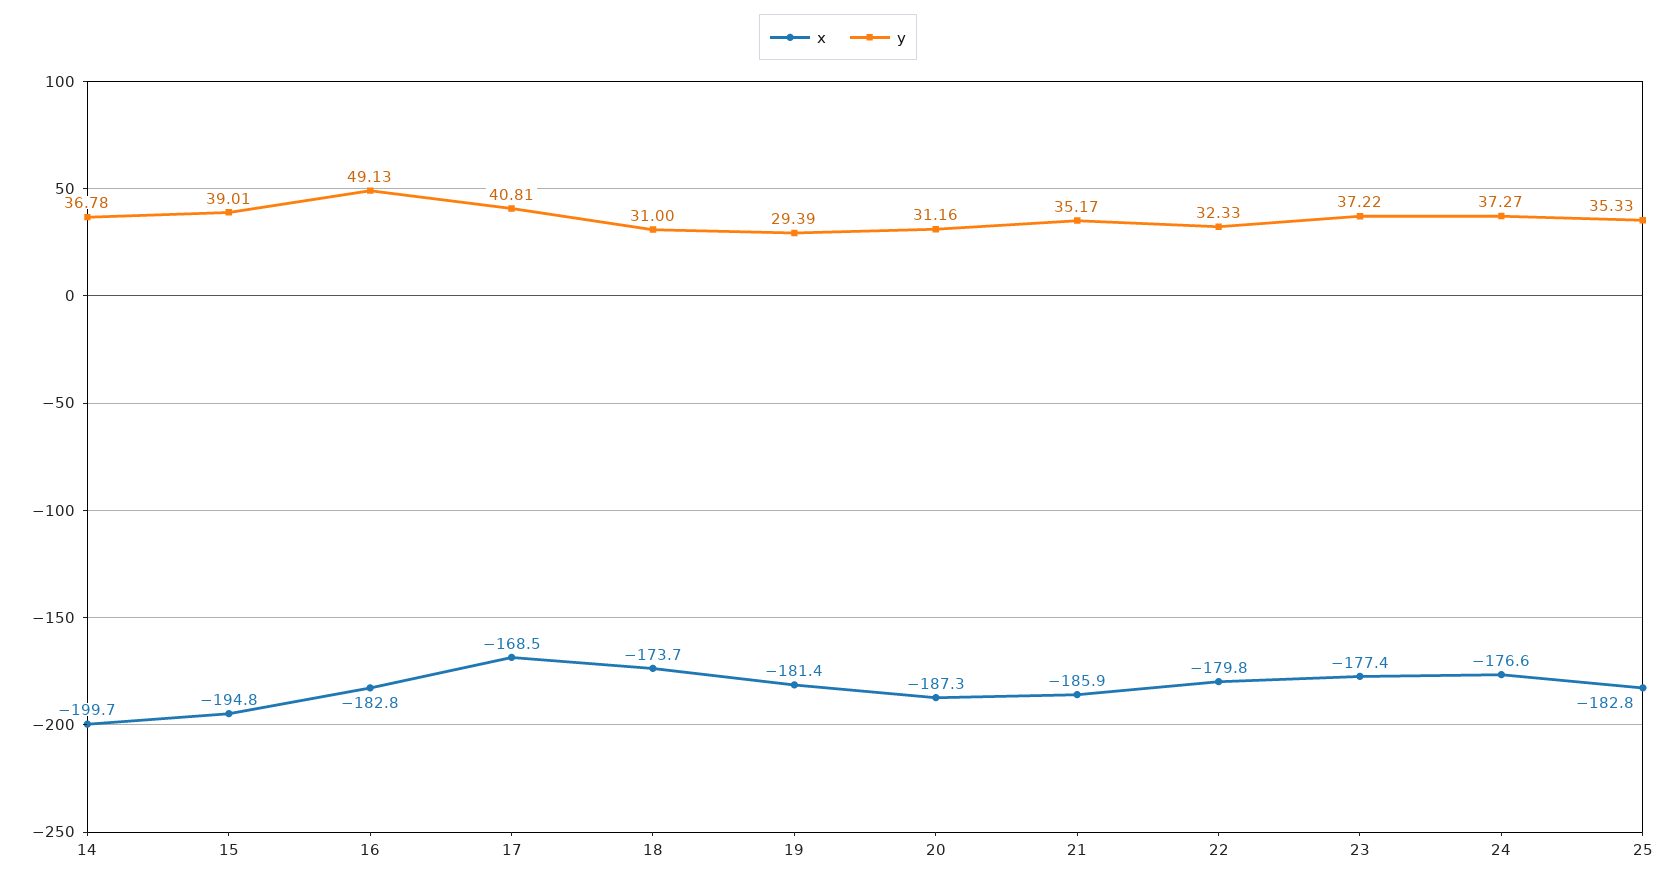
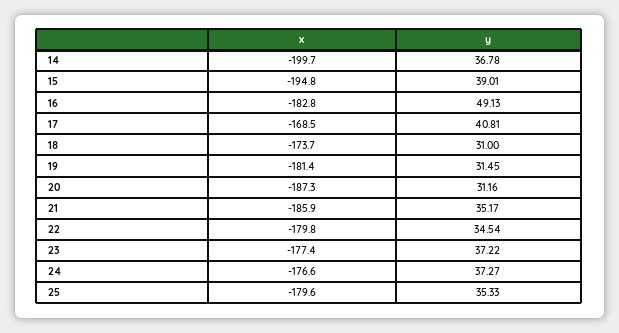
  {
    "x": {
      "14": -199.7,
      "15": -194.8,
      "16": -182.8,
      "17": -168.5,
      "18": -173.7,
      "19": -181.4,
      "20": -187.3,
      "21": -185.9,
      "22": -179.8,
      "23": -177.4,
      "24": -176.6,
-     "25": -182.8
+     "25": -179.6
    },
    "y": {
      "14": 36.78,
      "15": 39.01,
      "16": 49.13,
      "17": 40.81,
      "18": 31,
-     "19": 29.39,
+     "19": 31.45,
      "20": 31.16,
      "21": 35.17,
-     "22": 32.33,
+     "22": 34.54,
      "23": 37.22,
      "24": 37.27,
      "25": 35.33
    }
  }

